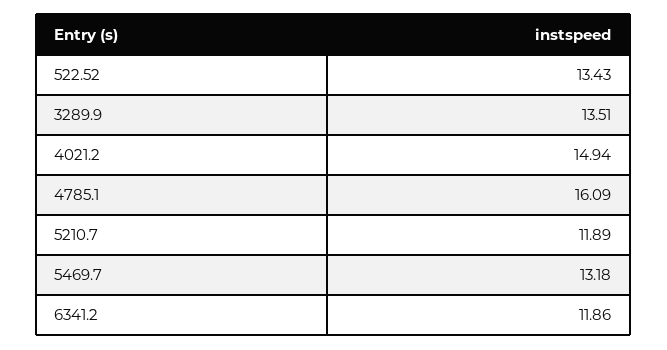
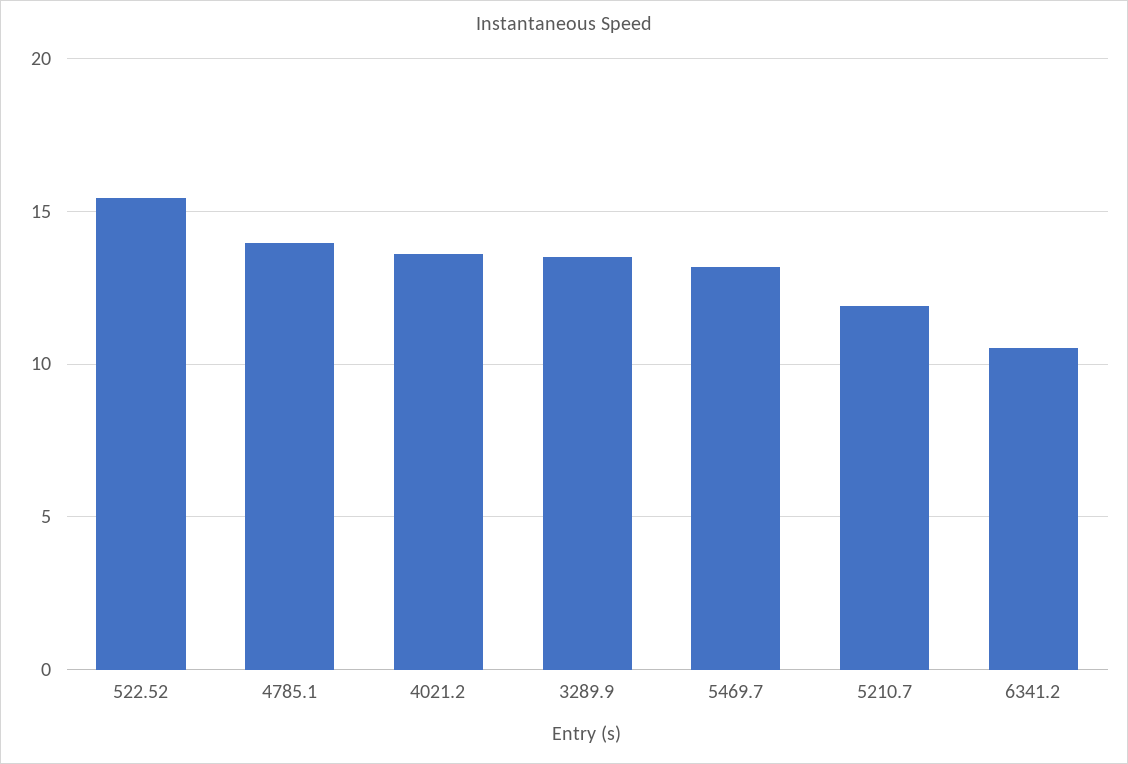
  {
-   "522.52": 13.43,
+   "522.52": 15.5,
    "3289.9": 13.51,
-   "4021.2": 14.94,
+   "4021.2": 13.5,
-   "4785.1": 16.09,
+   "4785.1": 14,
    "5210.7": 11.89,
    "5469.7": 13.18,
-   "6341.2": 11.86
+   "6341.2": 10.5
  }

